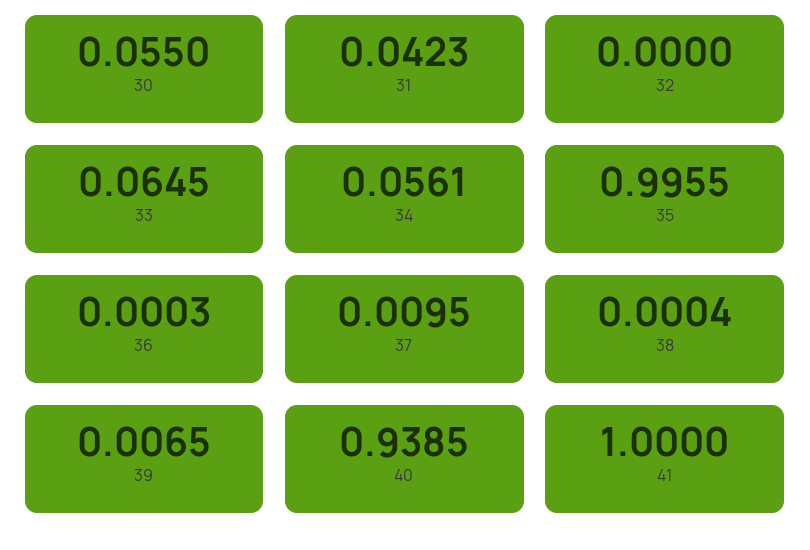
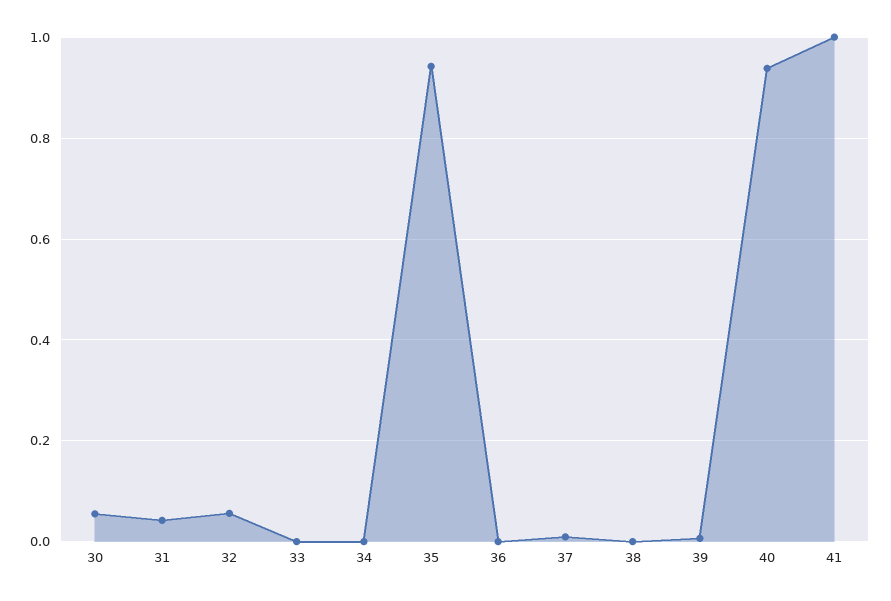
  {
    "30": 0.055,
    "31": 0.0423,
-   "32": 0,
+   "32": 0.06,
-   "33": 0.0645,
+   "33": 0,
-   "34": 0.0561,
+   "34": 0,
-   "35": 0.9955,
+   "35": 0.94,
    "36": 0.0003,
    "37": 0.0095,
    "38": 0.0004,
    "39": 0.0065,
    "40": 0.9385,
    "41": 1
  }

